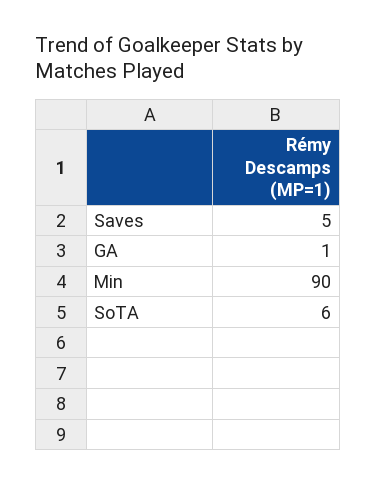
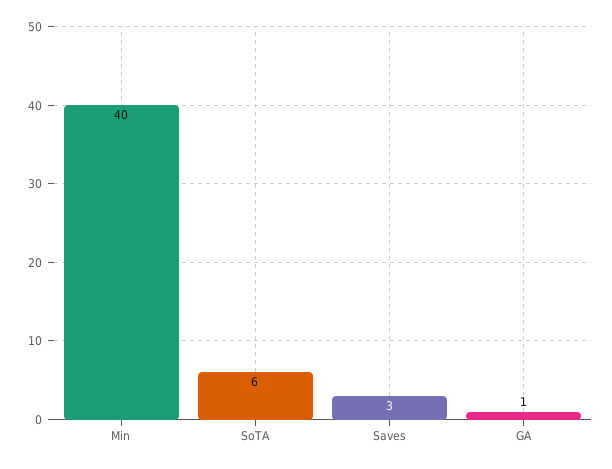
  {
-   "Saves": 5,
+   "Saves": 3,
    "GA": 1,
-   "Min": 90,
+   "Min": 40,
    "SoTA": 6
  }

